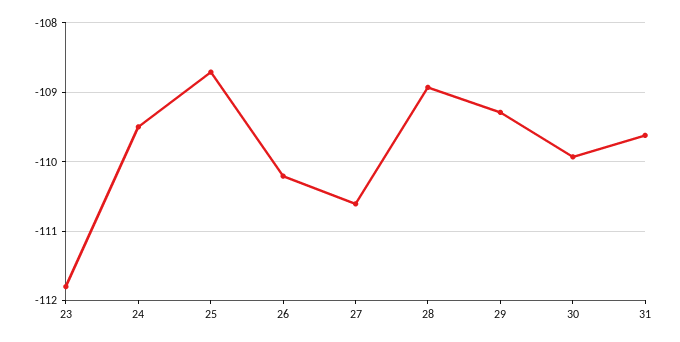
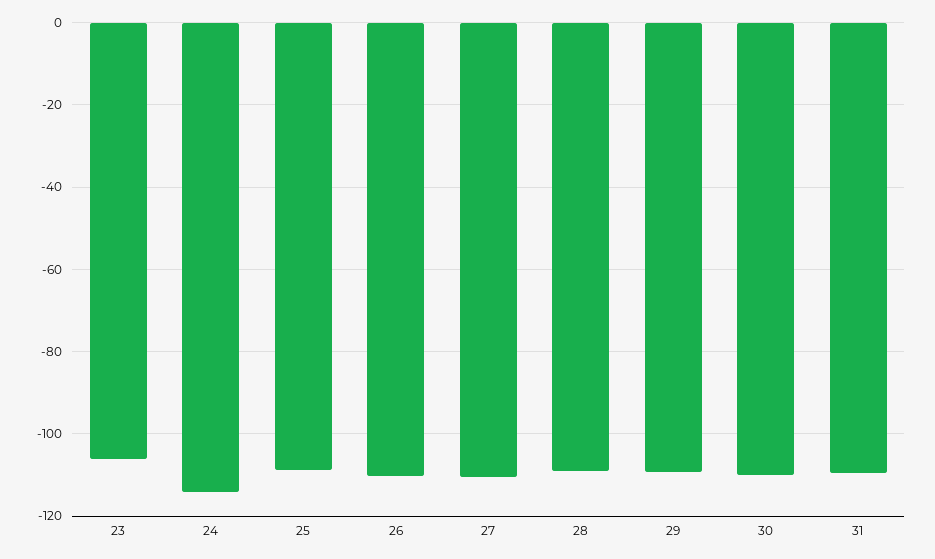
  {
-   "23": -111.8,
+   "23": -106,
-   "24": -109.5,
+   "24": -114,
    "25": -108.7,
    "26": -110.2,
    "27": -110.6,
    "28": -108.9,
    "29": -109.3,
    "30": -109.9,
    "31": -109.6
  }

